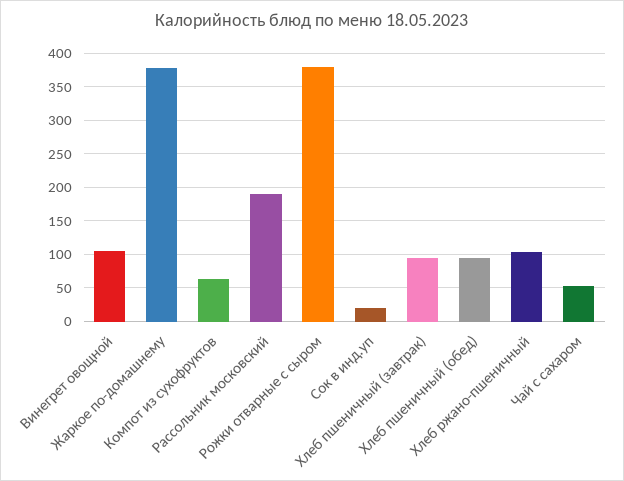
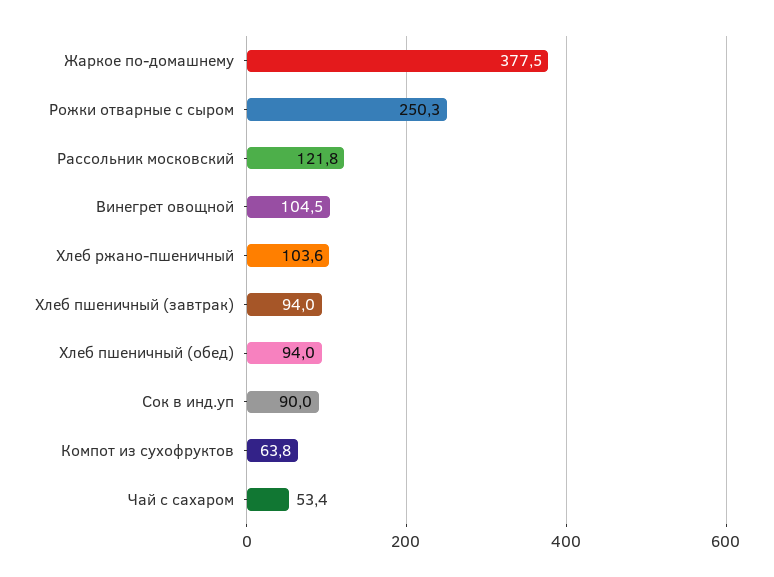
  {
    "Винегрет овощной": 104.5,
    "Жаркое по-домашнему": 377.5,
    "Компот из сухофруктов": 63.8,
-   "Рассольник московский": 190,
+   "Рассольник московский": 121.8,
-   "Рожки отварные с сыром": 380,
+   "Рожки отварные с сыром": 250.3,
-   "Сок в инд.уп": 20,
+   "Сок в инд.уп": 90,
    "Хлеб пшеничный (завтрак)": 94,
    "Хлеб пшеничный (обед)": 94,
    "Хлеб ржано-пшеничный": 103.6,
    "Чай с сахаром": 53.4
  }

